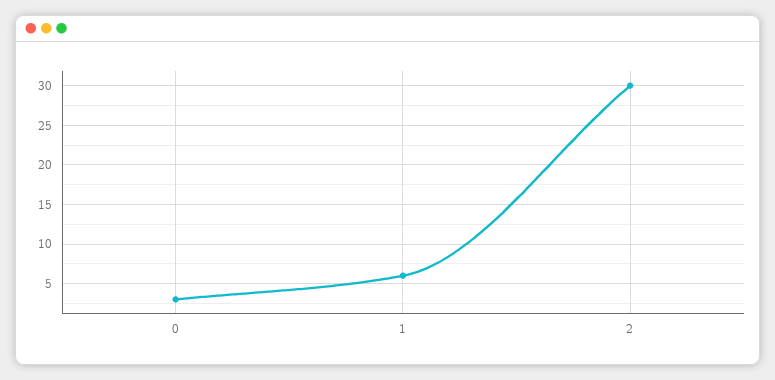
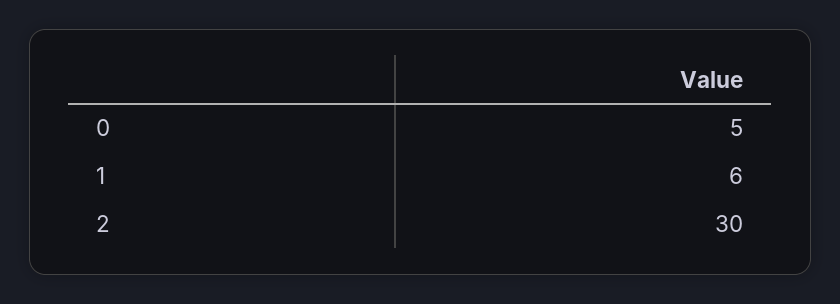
  {
-   "0": 3,
+   "0": 5,
    "1": 6,
    "2": 30
  }

